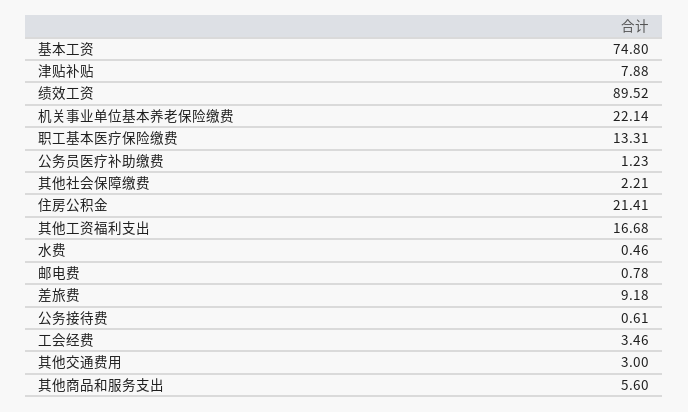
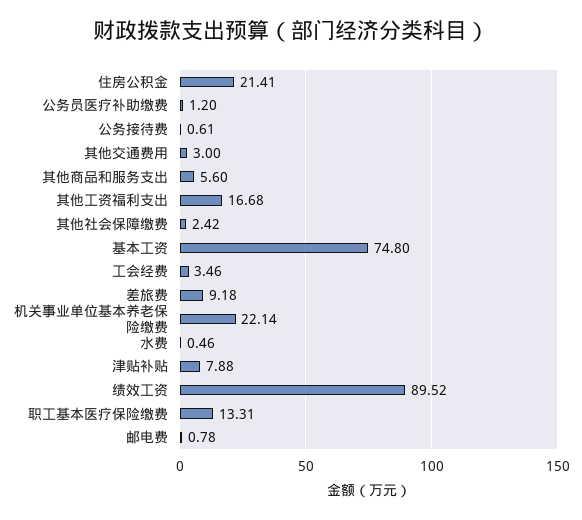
  {
    "基本工资": 74.8,
    "津贴补贴": 7.88,
    "绩效工资": 89.52,
    "机关事业单位基本养老保险缴费": 22.14,
    "职工基本医疗保险缴费": 13.31,
-   "公务员医疗补助缴费": 1.23,
+   "公务员医疗补助缴费": 1.2,
-   "其他社会保障缴费": 2.21,
+   "其他社会保障缴费": 2.42,
    "住房公积金": 21.41,
    "其他工资福利支出": 16.68,
    "水费": 0.46,
    "邮电费": 0.78,
    "差旅费": 9.18,
    "公务接待费": 0.61,
    "工会经费": 3.46,
    "其他交通费用": 3,
    "其他商品和服务支出": 5.6
  }

